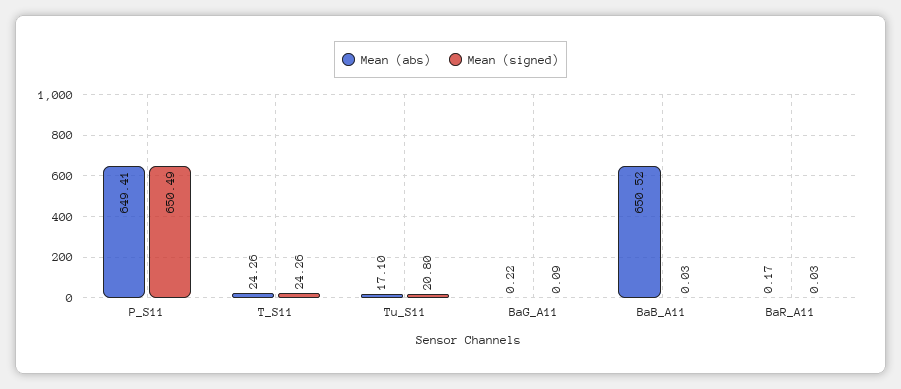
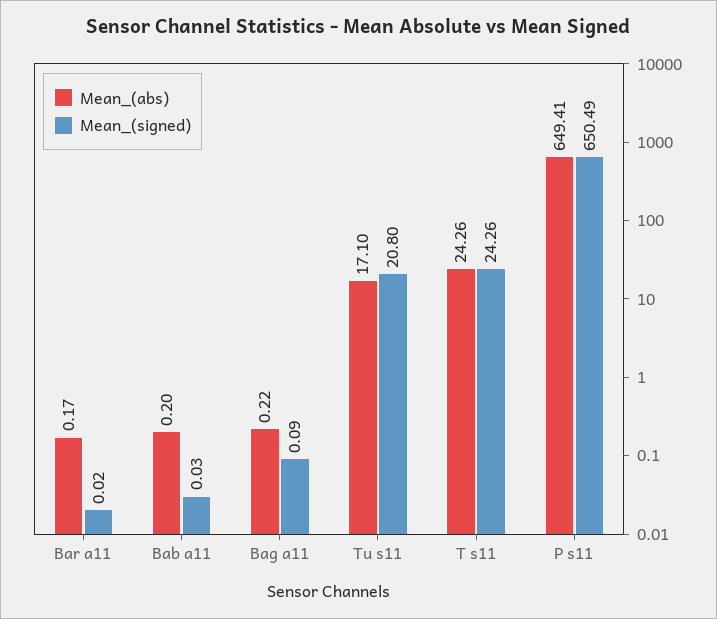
  {
    "Mean (abs)": {
      "P_S11": 649.41,
      "T_S11": 24.26,
      "Tu_S11": 17.1,
      "BaG_A11": 0.22,
-     "BaB_A11": 650.52,
+     "BaB_A11": 0.2,
      "BaR_A11": 0.17
    },
    "Mean (signed)": {
      "P_S11": 650.49,
      "T_S11": 24.26,
      "Tu_S11": 20.8,
      "BaG_A11": 0.09,
      "BaB_A11": 0.03,
-     "BaR_A11": 0.03
+     "BaR_A11": 0.02
    }
  }

